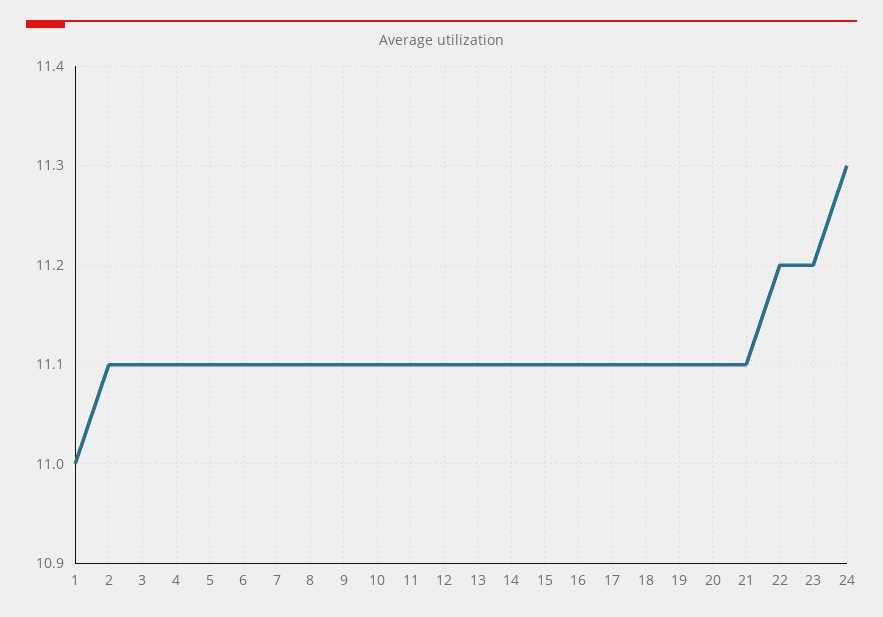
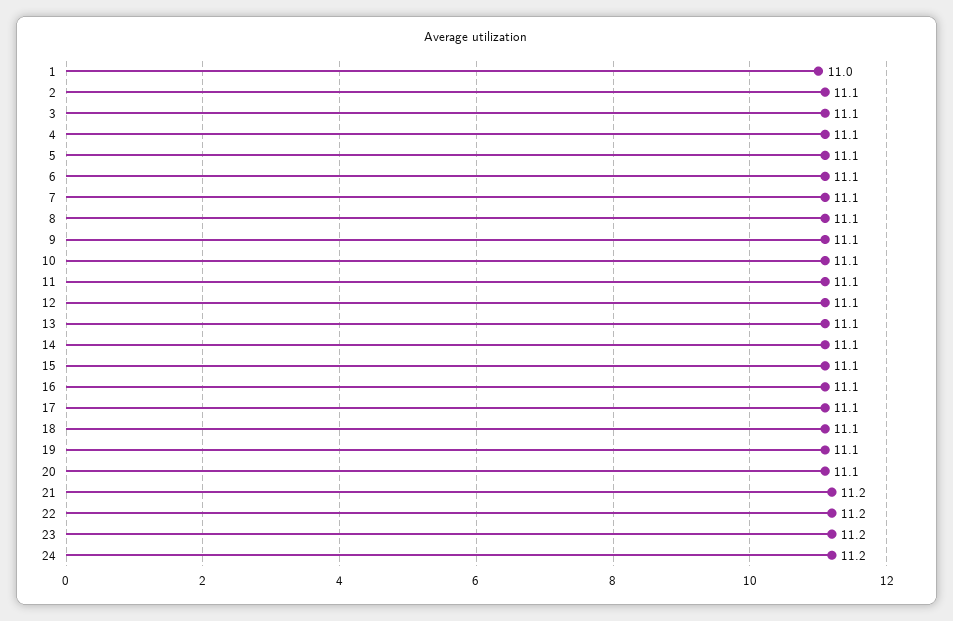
  {
    "1": 11,
    "2": 11.1,
    "3": 11.1,
    "4": 11.1,
    "5": 11.1,
    "6": 11.1,
    "7": 11.1,
    "8": 11.1,
    "9": 11.1,
    "10": 11.1,
    "11": 11.1,
    "12": 11.1,
    "13": 11.1,
    "14": 11.1,
    "15": 11.1,
    "16": 11.1,
    "17": 11.1,
    "18": 11.1,
    "19": 11.1,
    "20": 11.1,
-   "21": 11.1,
+   "21": 11.2,
    "22": 11.2,
    "23": 11.2,
-   "24": 11.3
+   "24": 11.2
  }

